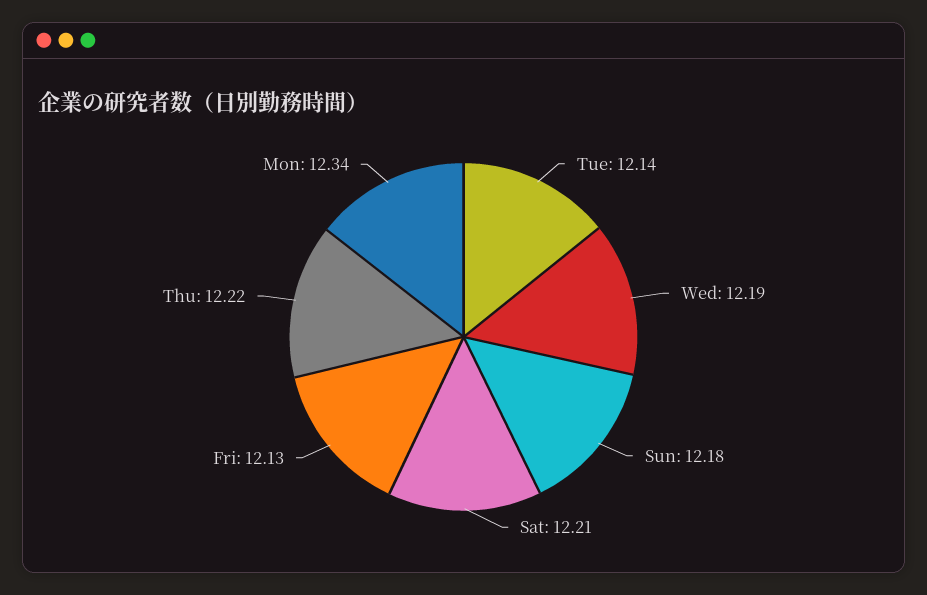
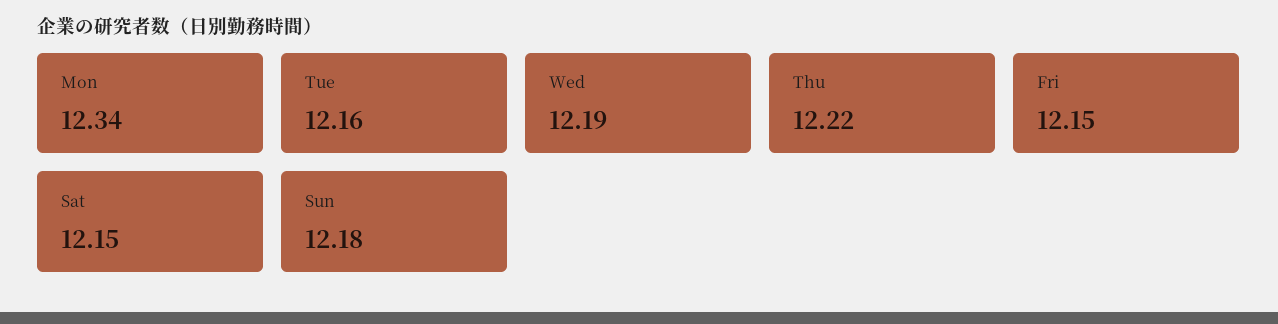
  {
-   "Tue": 12.14,
+   "Tue": 12.16,
    "Wed": 12.19,
    "Sun": 12.18,
-   "Sat": 12.21,
+   "Sat": 12.15,
-   "Fri": 12.13,
+   "Fri": 12.15,
    "Thu": 12.22,
    "Mon": 12.34
  }

